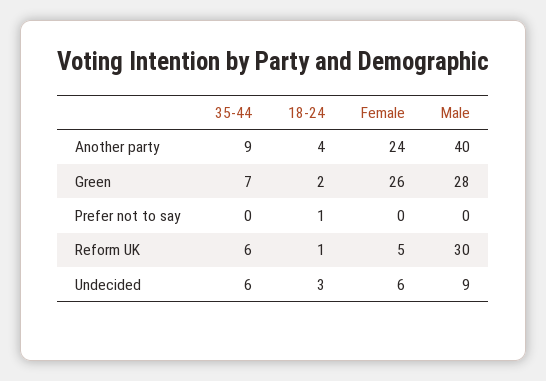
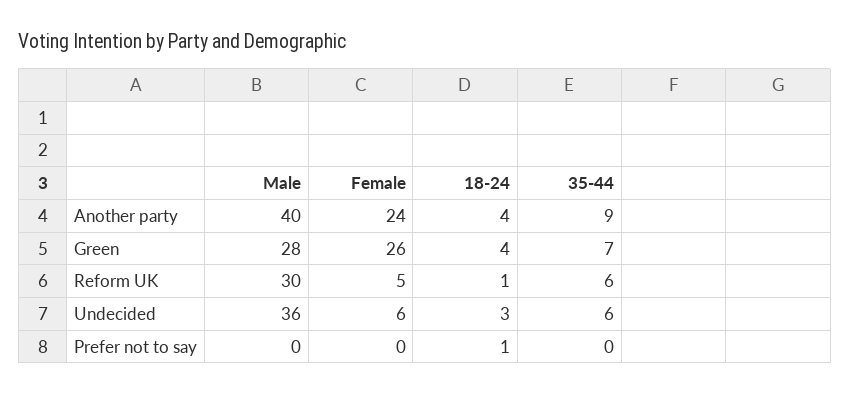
  {
    "35-44": {
      "Another party": 9,
      "Green": 7,
      "Prefer not to say": 0,
      "Reform UK": 6,
      "Undecided": 6
    },
    "18-24": {
      "Another party": 4,
-     "Green": 2,
+     "Green": 4,
      "Prefer not to say": 1,
      "Reform UK": 1,
      "Undecided": 3
    },
    "Female": {
      "Another party": 24,
      "Green": 26,
      "Prefer not to say": 0,
      "Reform UK": 5,
      "Undecided": 6
    },
    "Male": {
      "Another party": 40,
      "Green": 28,
      "Prefer not to say": 0,
      "Reform UK": 30,
-     "Undecided": 9
+     "Undecided": 36
    }
  }

